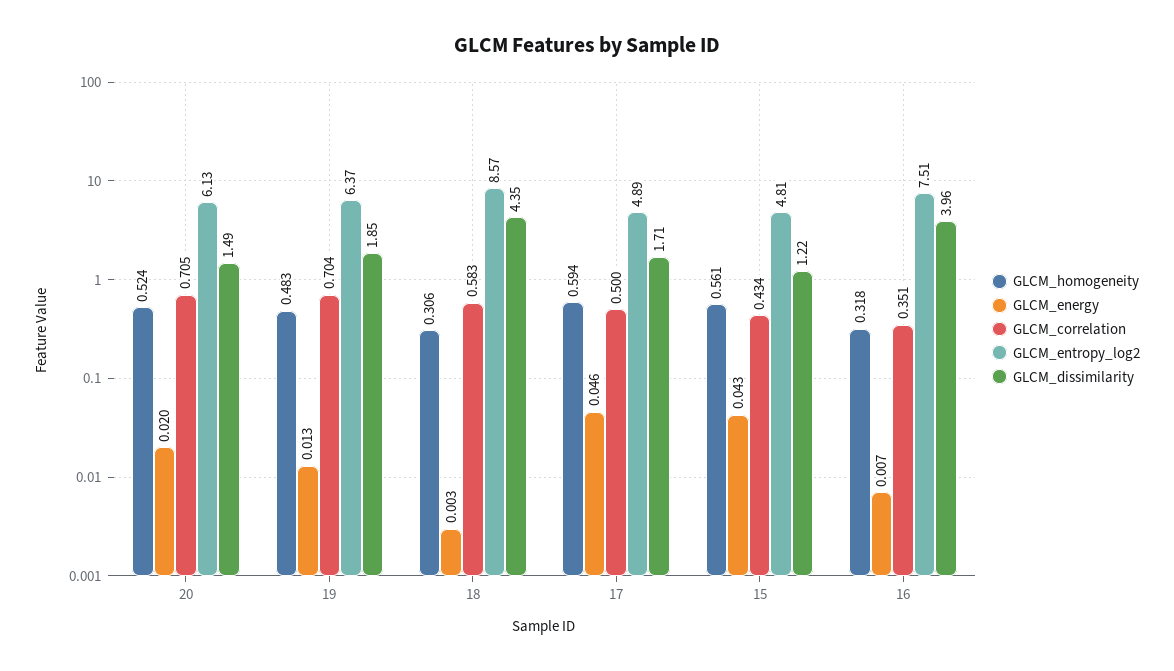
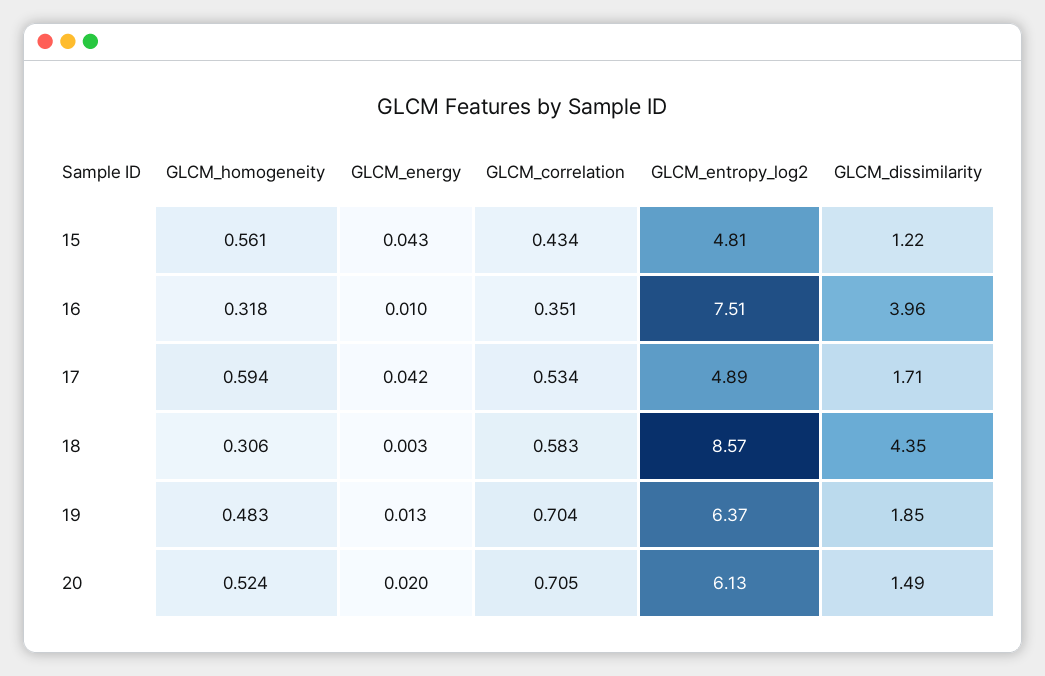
  {
    "GLCM_homogeneity": {
      "20": 0.524,
      "19": 0.483,
      "18": 0.306,
      "17": 0.594,
      "15": 0.561,
      "16": 0.318
    },
    "GLCM_energy": {
      "20": 0.02,
      "19": 0.013,
      "18": 0.003,
-     "17": 0.046,
+     "17": 0.042,
      "15": 0.043,
-     "16": 0.007
+     "16": 0.01
    },
    "GLCM_correlation": {
      "20": 0.705,
      "19": 0.704,
      "18": 0.583,
-     "17": 0.5,
+     "17": 0.534,
      "15": 0.434,
      "16": 0.351
    },
    "GLCM_entropy_log2": {
      "20": 6.13,
      "19": 6.37,
      "18": 8.57,
      "17": 4.89,
      "15": 4.81,
      "16": 7.51
    },
    "GLCM_dissimilarity": {
      "20": 1.49,
      "19": 1.85,
      "18": 4.35,
      "17": 1.71,
      "15": 1.22,
      "16": 3.96
    }
  }

